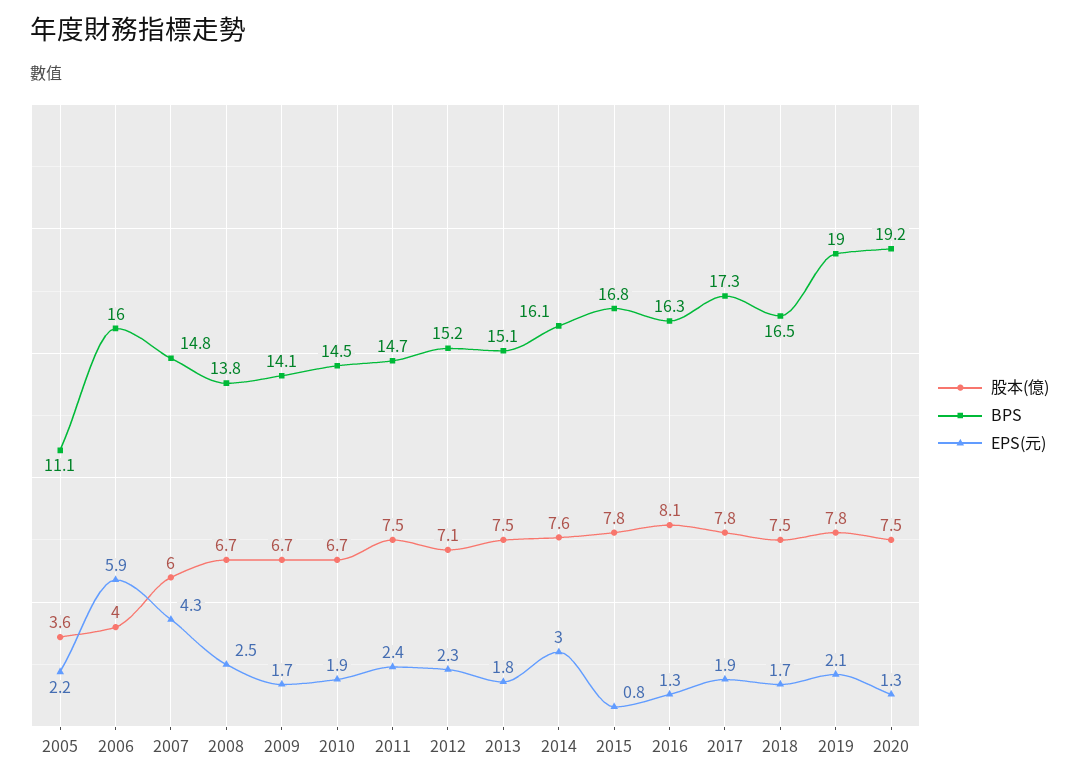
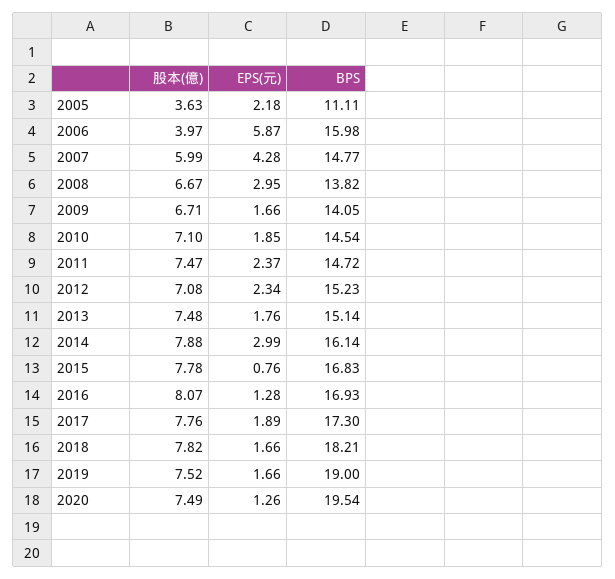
  {
    "股本(億)": {
      "2005": 3.63,
      "2006": 3.97,
      "2007": 5.99,
      "2008": 6.67,
      "2009": 6.71,
-     "2010": 6.7,
+     "2010": 7.1,
      "2011": 7.47,
      "2012": 7.08,
      "2013": 7.48,
-     "2014": 7.6,
+     "2014": 7.88,
      "2015": 7.78,
      "2016": 8.07,
      "2017": 7.76,
-     "2018": 7.5,
+     "2018": 7.82,
-     "2019": 7.8,
+     "2019": 7.52,
      "2020": 7.49
    },
    "BPS": {
      "2005": 11.11,
      "2006": 15.98,
      "2007": 14.77,
      "2008": 13.82,
      "2009": 14.05,
      "2010": 14.54,
      "2011": 14.72,
      "2012": 15.23,
      "2013": 15.14,
      "2014": 16.14,
      "2015": 16.83,
-     "2016": 16.3,
+     "2016": 16.93,
      "2017": 17.3,
-     "2018": 16.5,
+     "2018": 18.21,
      "2019": 19,
-     "2020": 19.2
+     "2020": 19.54
    },
    "EPS(元)": {
      "2005": 2.18,
      "2006": 5.87,
      "2007": 4.28,
-     "2008": 2.5,
+     "2008": 2.95,
      "2009": 1.66,
      "2010": 1.85,
      "2011": 2.37,
      "2012": 2.34,
      "2013": 1.76,
      "2014": 2.99,
      "2015": 0.76,
      "2016": 1.28,
      "2017": 1.89,
      "2018": 1.66,
-     "2019": 2.1,
+     "2019": 1.66,
      "2020": 1.26
    }
  }

